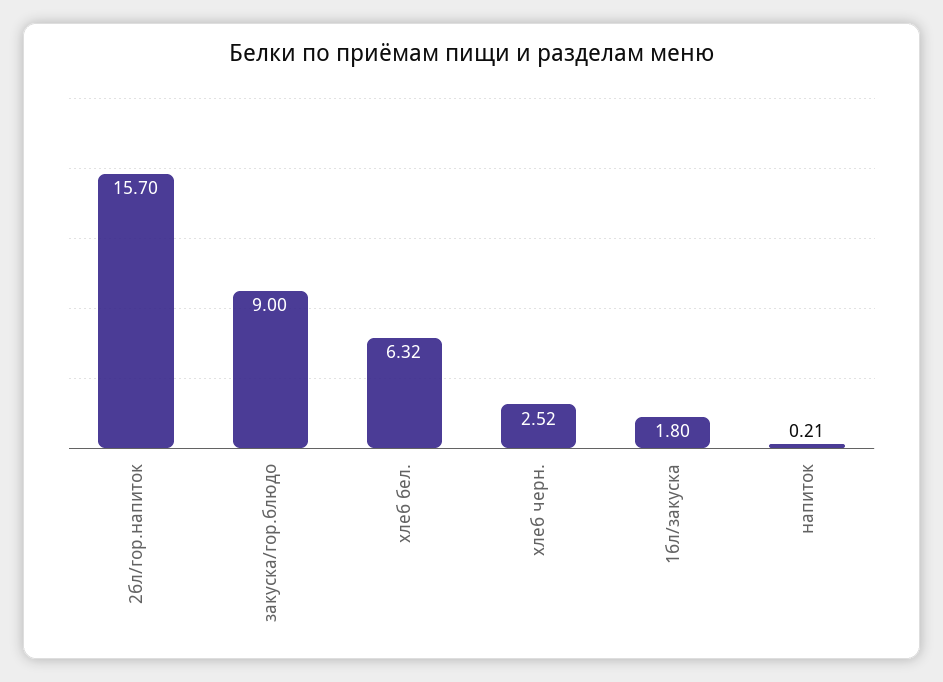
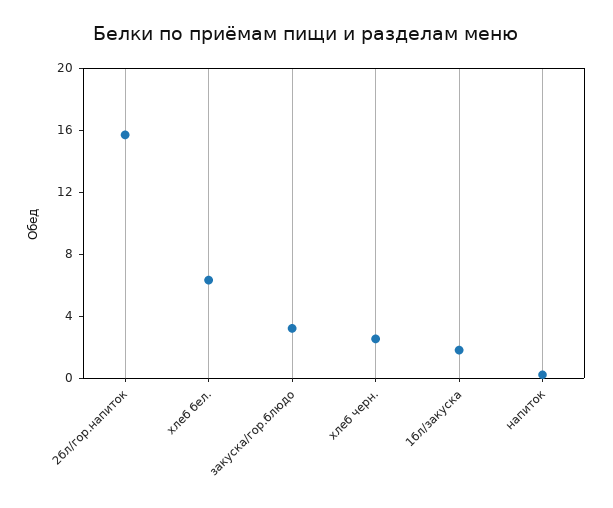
  {
    "2бл/гор.напиток": 15.7,
-   "закуска/гор.блюдо": 9,
+   "закуска/гор.блюдо": 3,
    "хлеб бел.": 6.32,
    "хлеб черн.": 2.52,
    "1бл/закуска": 1.8,
    "напиток": 0.21
  }

